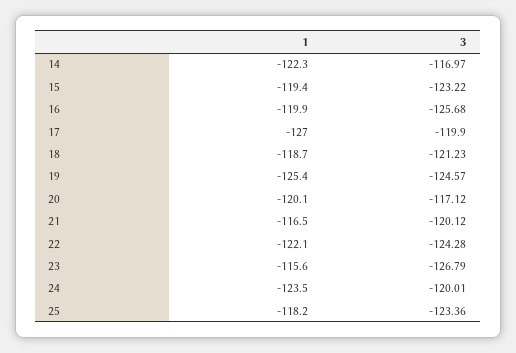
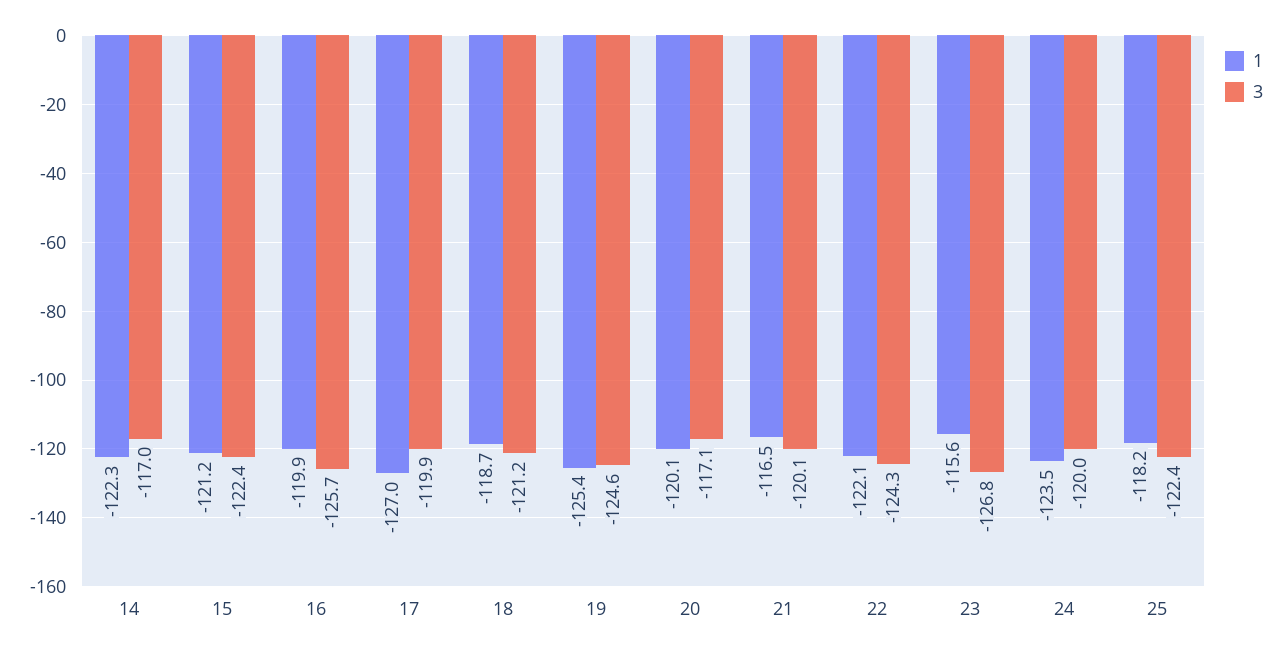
  {
    "1": {
      "14": -122.3,
-     "15": -119.4,
+     "15": -121.2,
      "16": -119.9,
      "17": -127,
      "18": -118.7,
      "19": -125.4,
      "20": -120.1,
      "21": -116.5,
      "22": -122.1,
      "23": -115.6,
      "24": -123.5,
      "25": -118.2
    },
    "3": {
      "14": -116.97,
-     "15": -123.22,
+     "15": -122.4,
      "16": -125.68,
      "17": -119.9,
      "18": -121.23,
      "19": -124.57,
      "20": -117.12,
      "21": -120.12,
      "22": -124.28,
      "23": -126.79,
      "24": -120.01,
-     "25": -123.36
+     "25": -122.4
    }
  }

